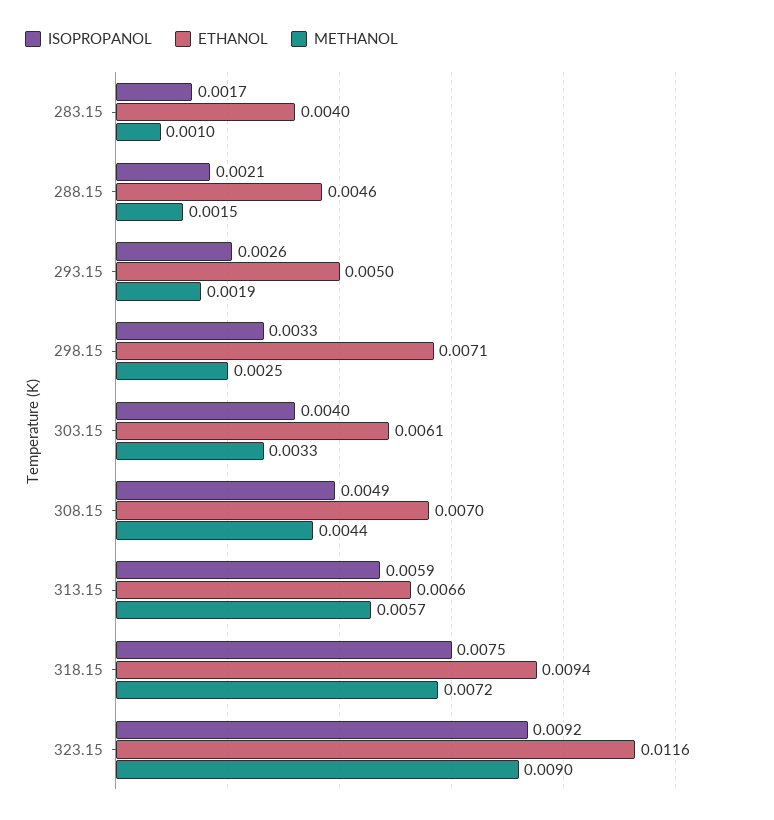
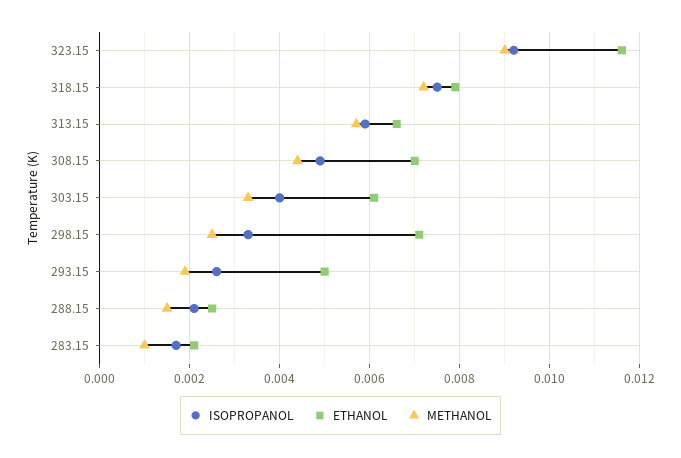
  {
    "ISOPROPANOL": {
      "283.15": 0.0017,
      "288.15": 0.0021,
      "293.15": 0.0026,
      "298.15": 0.0033,
      "303.15": 0.004,
      "308.15": 0.0049,
      "313.15": 0.0059,
      "318.15": 0.0075,
      "323.15": 0.0092
    },
    "ETHANOL": {
-     "283.15": 0.004,
+     "283.15": 0.002,
-     "288.15": 0.0046,
+     "288.15": 0.0025,
      "293.15": 0.005,
      "298.15": 0.0071,
      "303.15": 0.0061,
      "308.15": 0.007,
      "313.15": 0.0066,
-     "318.15": 0.0094,
+     "318.15": 0.008,
      "323.15": 0.0116
    },
    "METHANOL": {
      "283.15": 0.001,
      "288.15": 0.0015,
      "293.15": 0.0019,
      "298.15": 0.0025,
      "303.15": 0.0033,
      "308.15": 0.0044,
      "313.15": 0.0057,
      "318.15": 0.0072,
      "323.15": 0.009
    }
  }

